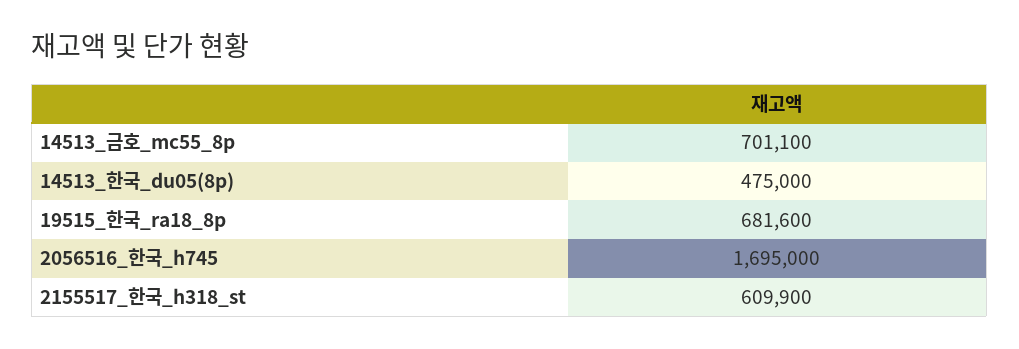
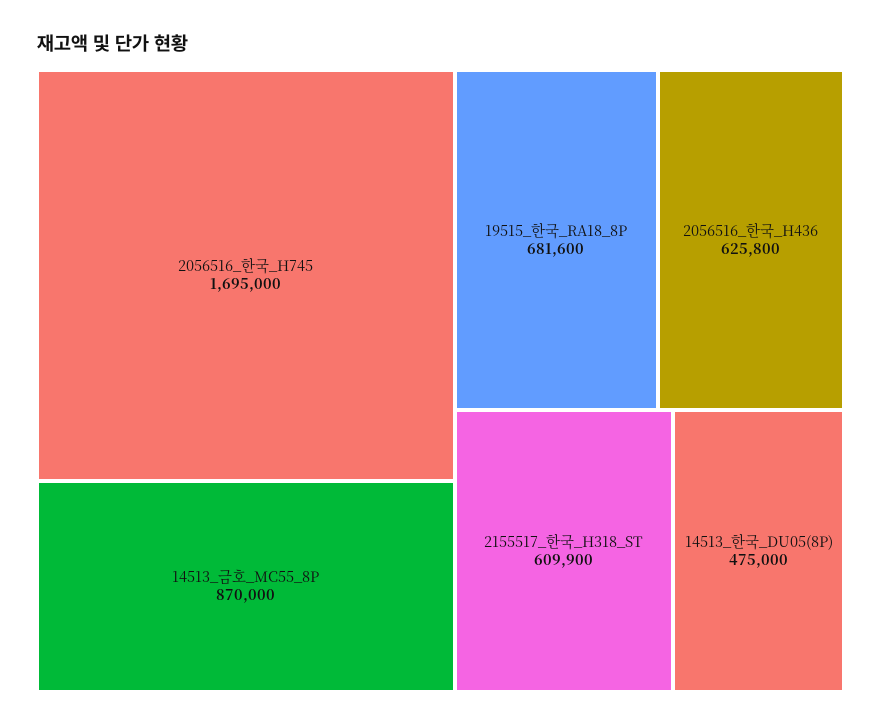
  {
-   "14513_금호_mc55_8p": 701100,
+   "14513_금호_mc55_8p": 870000,
    "14513_한국_du05(8p)": 475000,
    "19515_한국_ra18_8p": 681600,
    "2056516_한국_h745": 1695000,
-   "2155517_한국_h318_st": 609900
+   "2155517_한국_h318_st": 609900,
+   "2056516_한국_H436": 625800
  }

